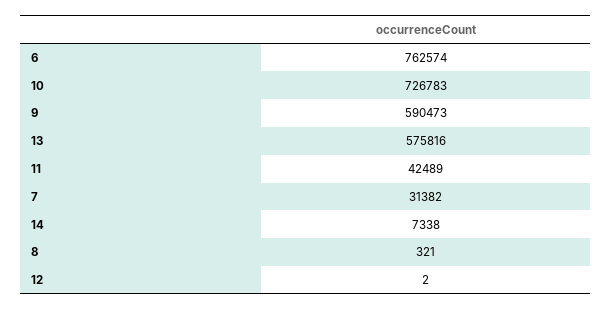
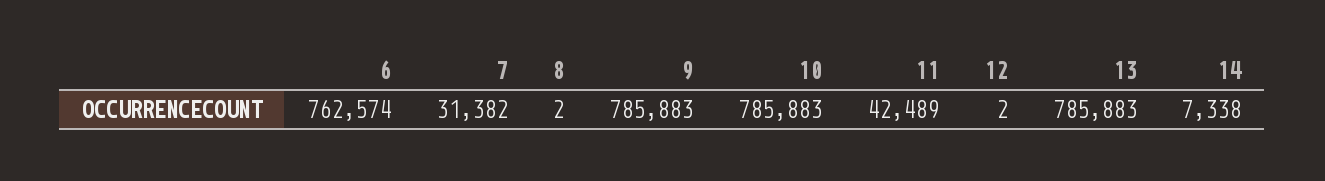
  {
    "6": 762574,
-   "10": 726783,
+   "10": 785883,
-   "9": 590473,
+   "9": 785883,
-   "13": 575816,
+   "13": 785883,
    "11": 42489,
    "7": 31382,
    "14": 7338,
-   "8": 321,
+   "8": 2,
    "12": 2
  }

